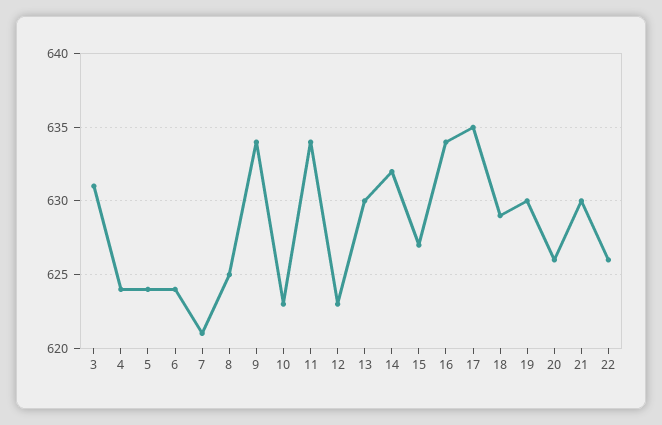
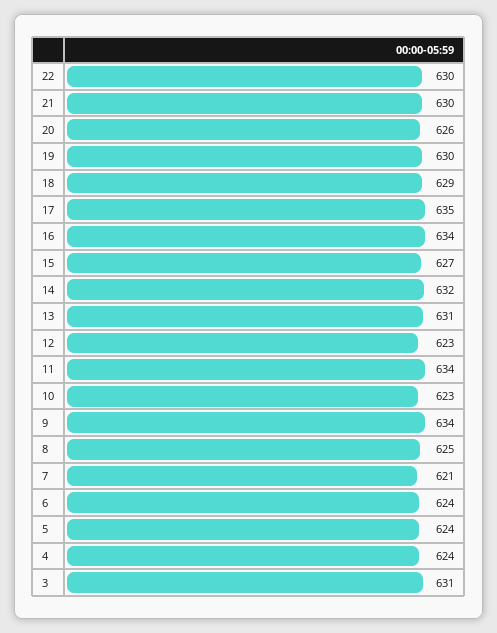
  {
    "3": 631,
    "4": 624,
    "5": 624,
    "6": 624,
    "7": 621,
    "8": 625,
    "9": 634,
    "10": 623,
    "11": 634,
    "12": 623,
-   "13": 630,
+   "13": 631,
    "14": 632,
    "15": 627,
    "16": 634,
    "17": 635,
    "18": 629,
    "19": 630,
    "20": 626,
    "21": 630,
-   "22": 626
+   "22": 630
  }

